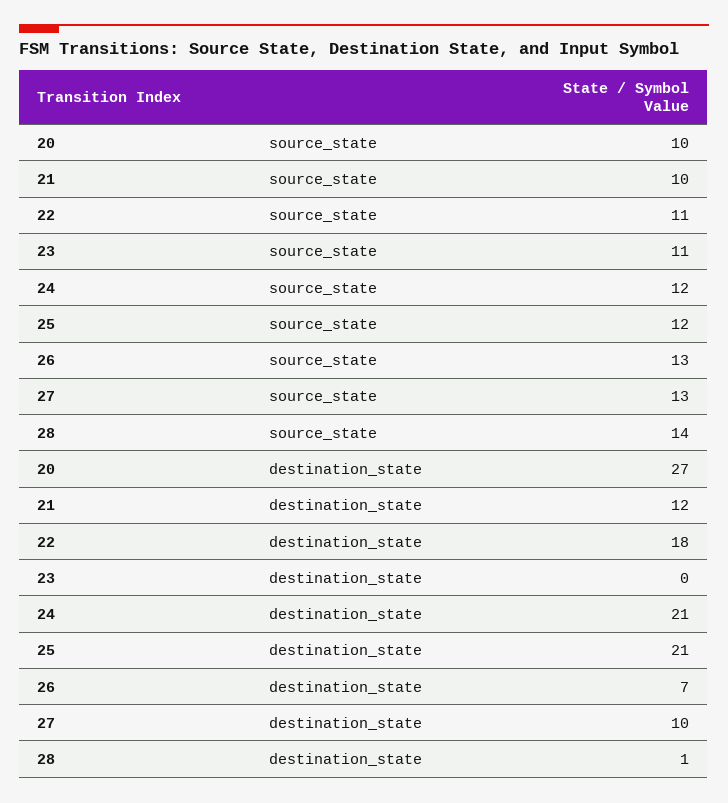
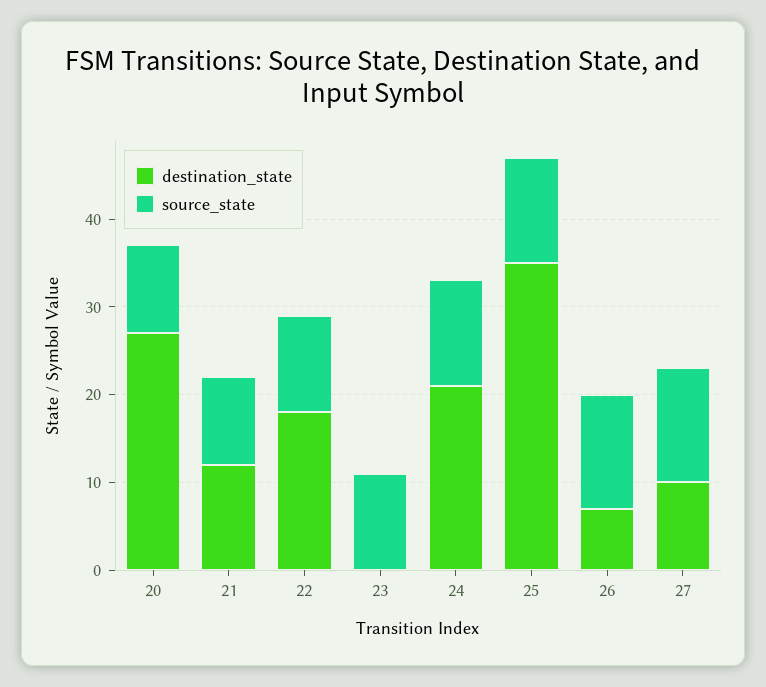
  {
    "source_state": {
      "20": 10,
      "21": 10,
      "22": 11,
      "23": 11,
      "24": 12,
      "25": 12,
      "26": 13,
-     "27": 13,
+     "27": 13
-     "28": 14
    },
    "destination_state": {
      "20": 27,
      "21": 12,
      "22": 18,
      "23": 0,
      "24": 21,
-     "25": 21,
+     "25": 35,
      "26": 7,
-     "27": 10,
+     "27": 10
-     "28": 1
    }
  }

